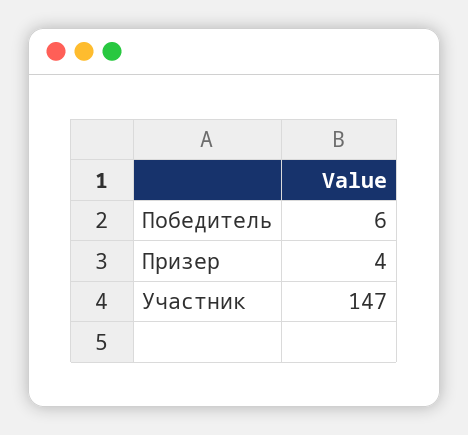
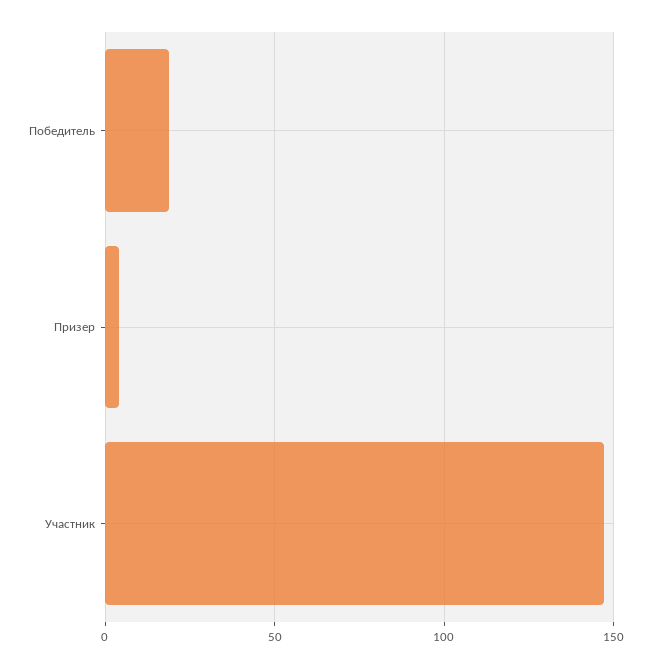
  {
-   "Победитель": 6,
+   "Победитель": 20,
    "Призер": 4,
    "Участник": 147
  }

